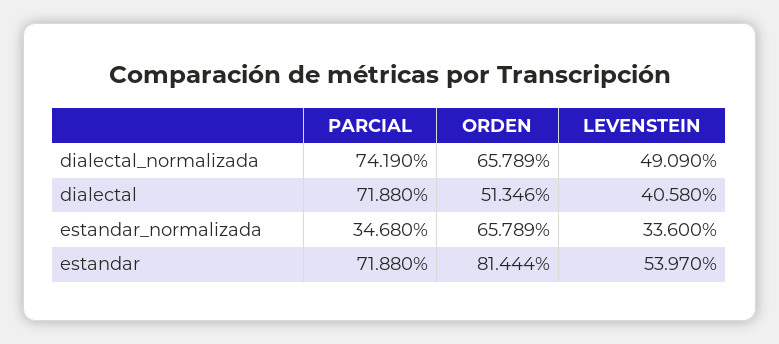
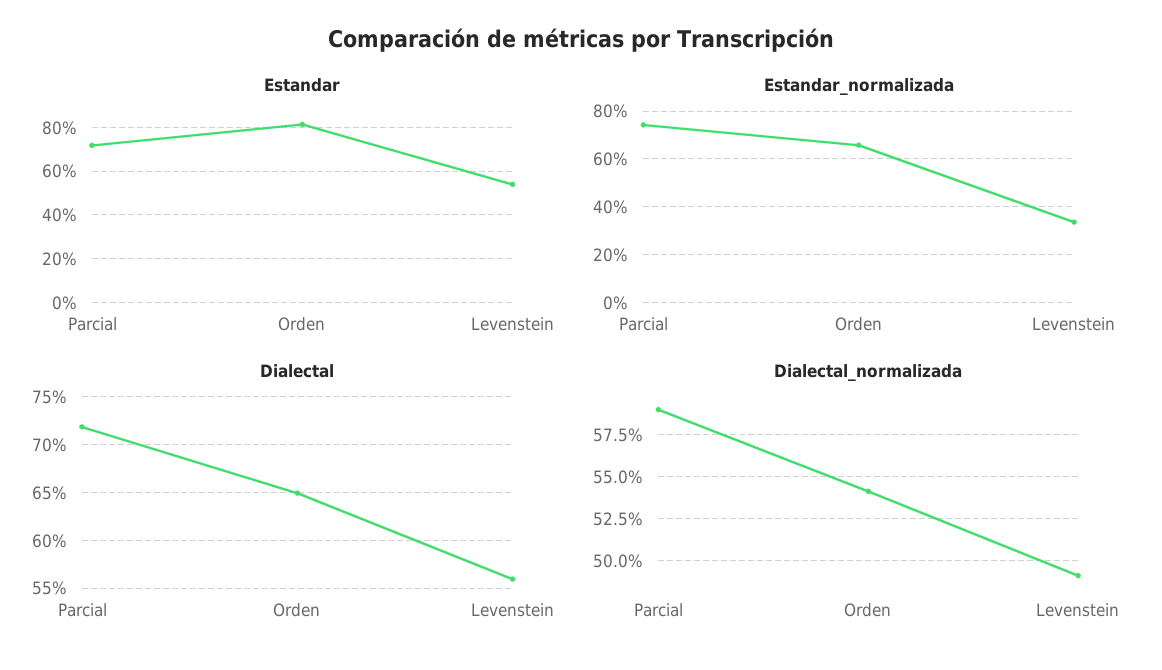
  {
    "dialectal_normalizada": {
-     "PARCIAL": 74.19,
+     "PARCIAL": 59,
-     "ORDEN": 65.789,
+     "ORDEN": 54,
      "LEVENSTEIN": 49.09
    },
    "dialectal": {
      "PARCIAL": 71.88,
-     "ORDEN": 51.346,
+     "ORDEN": 65,
-     "LEVENSTEIN": 40.58
+     "LEVENSTEIN": 56
    },
    "estandar_normalizada": {
-     "PARCIAL": 34.68,
+     "PARCIAL": 75,
      "ORDEN": 65.789,
      "LEVENSTEIN": 33.6
    },
    "estandar": {
      "PARCIAL": 71.88,
      "ORDEN": 81.444,
      "LEVENSTEIN": 53.97
    }
  }

